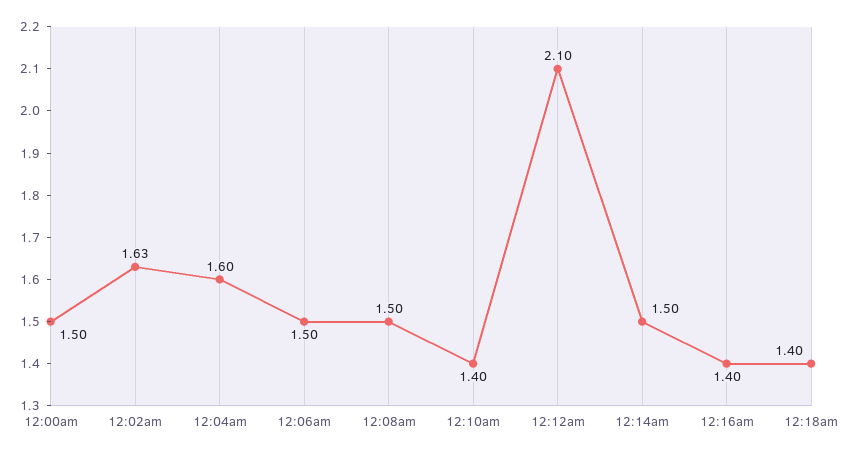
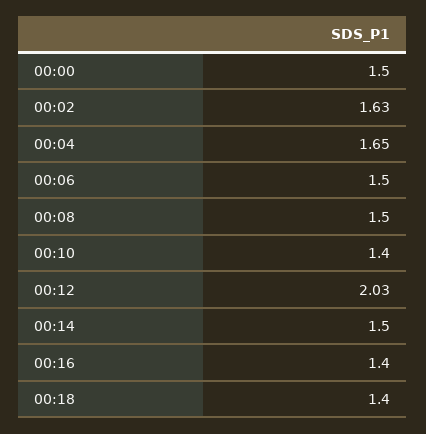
  {
    "12:00am": 1.5,
    "12:02am": 1.63,
-   "12:04am": 1.6,
+   "12:04am": 1.65,
    "12:06am": 1.5,
    "12:08am": 1.5,
    "12:10am": 1.4,
-   "12:12am": 2.1,
+   "12:12am": 2.03,
    "12:14am": 1.5,
    "12:16am": 1.4,
    "12:18am": 1.4
  }

